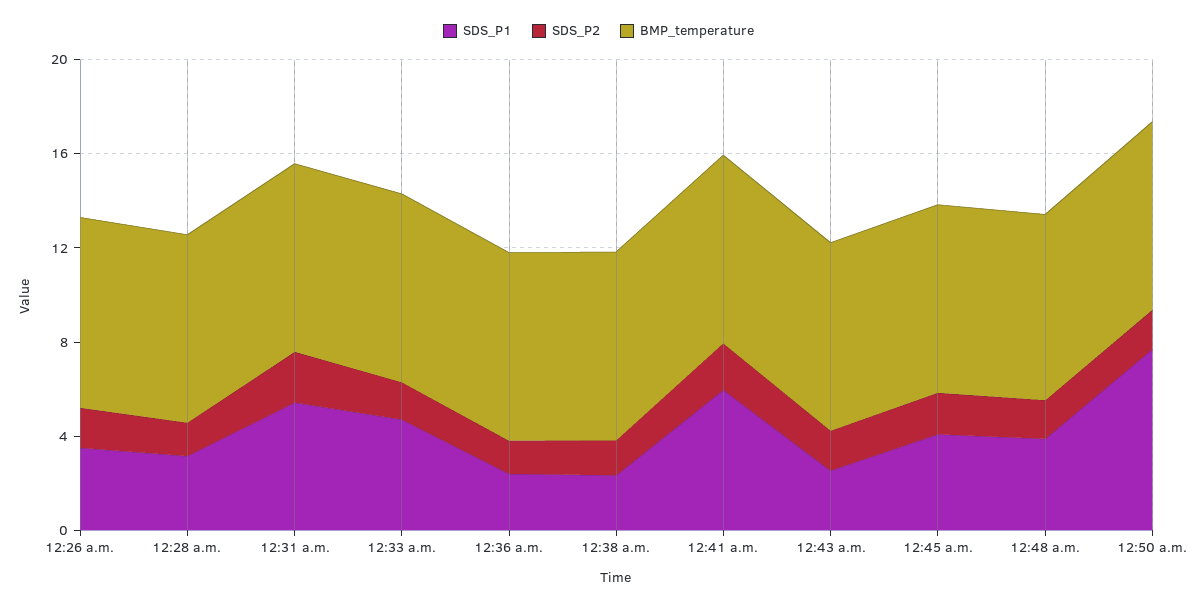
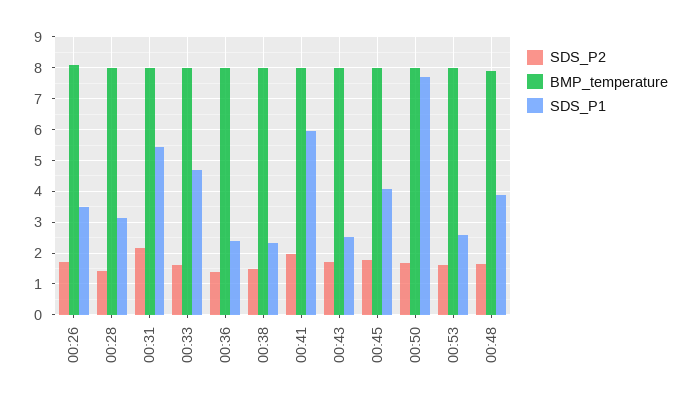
  {
    "SDS_P1": {
      "12:26 a.m.": 3.6,
      "12:28 a.m.": 3.2,
      "12:31 a.m.": 5.4,
      "12:33 a.m.": 4.8,
      "12:36 a.m.": 2.4,
      "12:38 a.m.": 2.4,
      "12:41 a.m.": 6,
      "12:43 a.m.": 2.6,
      "12:45 a.m.": 4,
      "12:48 a.m.": 3.8,
-     "12:50 a.m.": 7.8
+     "12:50 a.m.": 7.8,
+     "00:53": 2.6
    },
    "SDS_P2": {
      "12:26 a.m.": 1.8,
      "12:28 a.m.": 1.4,
      "12:31 a.m.": 2.2,
      "12:33 a.m.": 1.6,
      "12:36 a.m.": 1.4,
      "12:38 a.m.": 1.6,
      "12:41 a.m.": 2,
      "12:43 a.m.": 1.8,
      "12:45 a.m.": 1.8,
      "12:48 a.m.": 1.6,
-     "12:50 a.m.": 1.6
+     "12:50 a.m.": 1.6,
+     "00:53": 1.6
    },
    "BMP_temperature": {
      "12:26 a.m.": 8.2,
      "12:28 a.m.": 8,
      "12:31 a.m.": 8,
      "12:33 a.m.": 8,
      "12:36 a.m.": 8,
      "12:38 a.m.": 8,
      "12:41 a.m.": 8,
      "12:43 a.m.": 8,
      "12:45 a.m.": 8,
      "12:48 a.m.": 8,
-     "12:50 a.m.": 8
+     "12:50 a.m.": 8,
+     "00:53": 8
    }
  }

